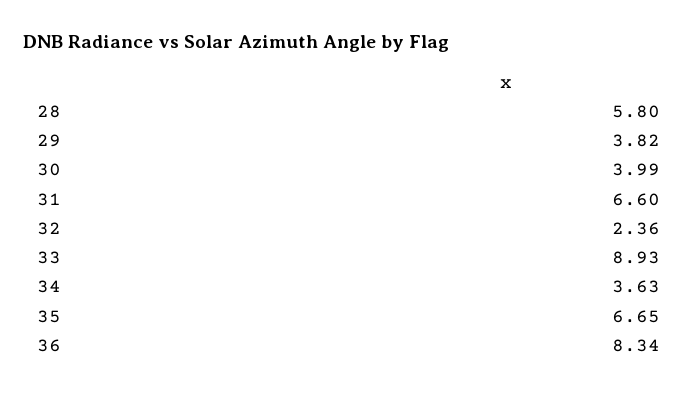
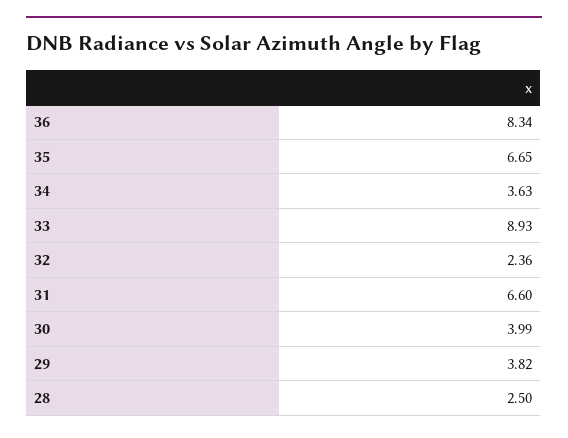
  {
-   "28": 5.8,
+   "28": 2.5,
    "29": 3.82,
    "30": 3.99,
    "31": 6.6,
    "32": 2.36,
    "33": 8.93,
    "34": 3.63,
    "35": 6.65,
    "36": 8.34
  }

